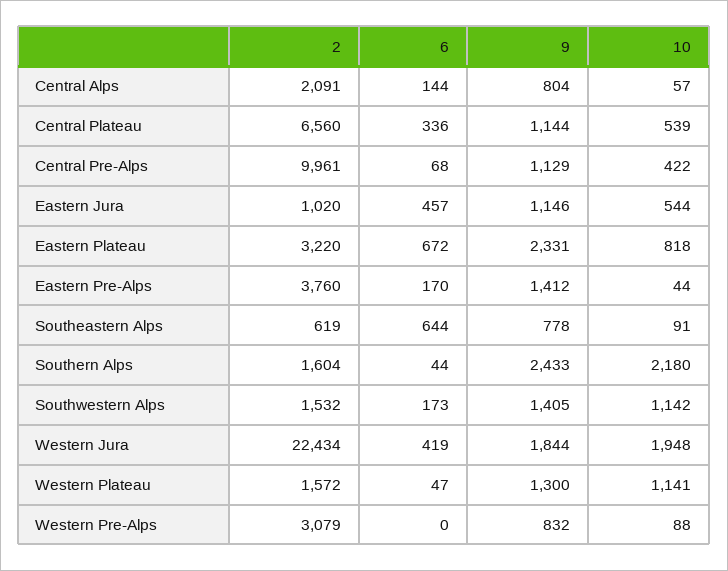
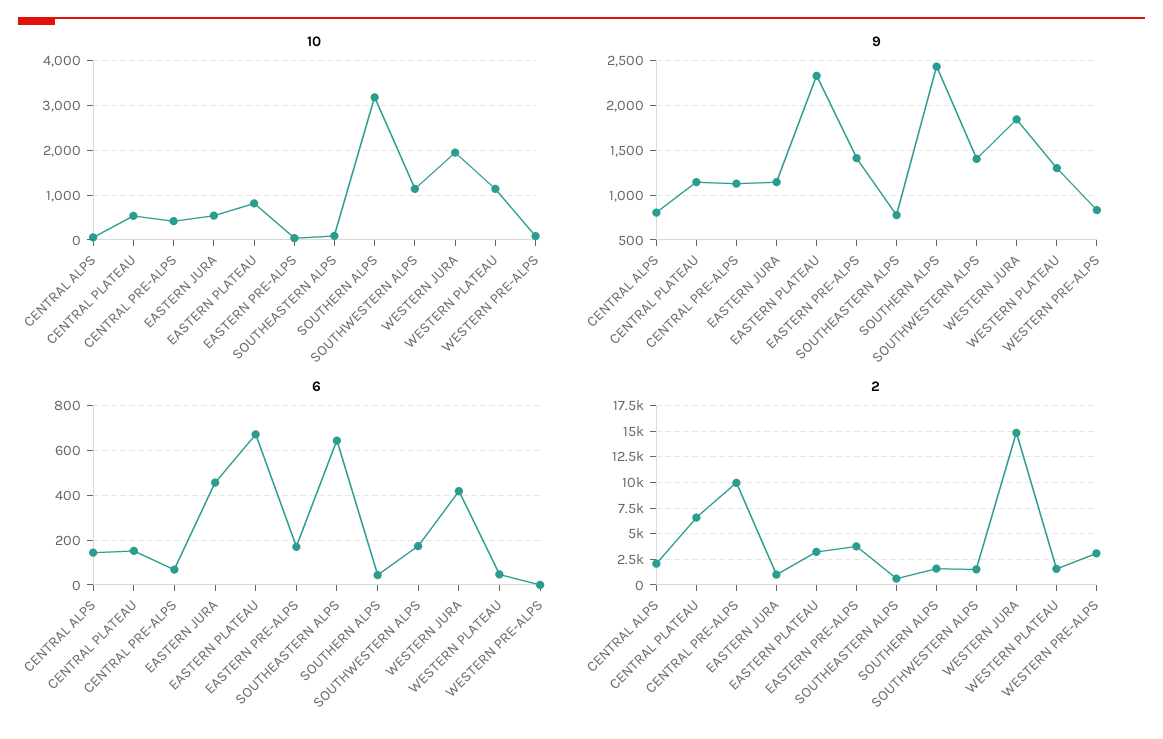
  {
    "2": {
      "Central Alps": 2091,
      "Central Plateau": 6560,
      "Central Pre-Alps": 9961,
      "Eastern Jura": 1020,
      "Eastern Plateau": 3220,
      "Eastern Pre-Alps": 3760,
      "Southeastern Alps": 619,
      "Southern Alps": 1604,
      "Southwestern Alps": 1532,
-     "Western Jura": 22434,
+     "Western Jura": 15000,
      "Western Plateau": 1572,
      "Western Pre-Alps": 3079
    },
    "6": {
      "Central Alps": 144,
-     "Central Plateau": 336,
+     "Central Plateau": 150,
      "Central Pre-Alps": 68,
      "Eastern Jura": 457,
      "Eastern Plateau": 672,
      "Eastern Pre-Alps": 170,
      "Southeastern Alps": 644,
      "Southern Alps": 44,
      "Southwestern Alps": 173,
      "Western Jura": 419,
      "Western Plateau": 47,
      "Western Pre-Alps": 0
    },
    "9": {
      "Central Alps": 804,
      "Central Plateau": 1144,
      "Central Pre-Alps": 1129,
      "Eastern Jura": 1146,
      "Eastern Plateau": 2331,
      "Eastern Pre-Alps": 1412,
      "Southeastern Alps": 778,
      "Southern Alps": 2433,
      "Southwestern Alps": 1405,
      "Western Jura": 1844,
      "Western Plateau": 1300,
      "Western Pre-Alps": 832
    },
    "10": {
      "Central Alps": 57,
      "Central Plateau": 539,
      "Central Pre-Alps": 422,
      "Eastern Jura": 544,
      "Eastern Plateau": 818,
      "Eastern Pre-Alps": 44,
      "Southeastern Alps": 91,
-     "Southern Alps": 2180,
+     "Southern Alps": 3200,
      "Southwestern Alps": 1142,
      "Western Jura": 1948,
      "Western Plateau": 1141,
      "Western Pre-Alps": 88
    }
  }

